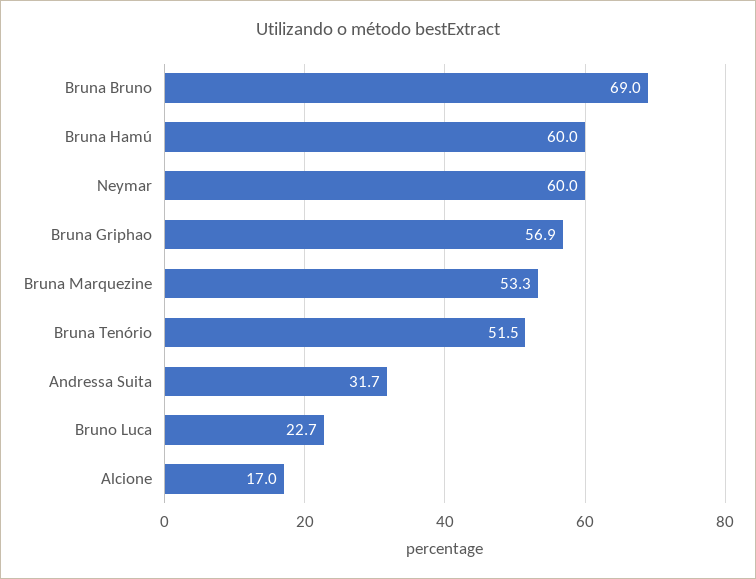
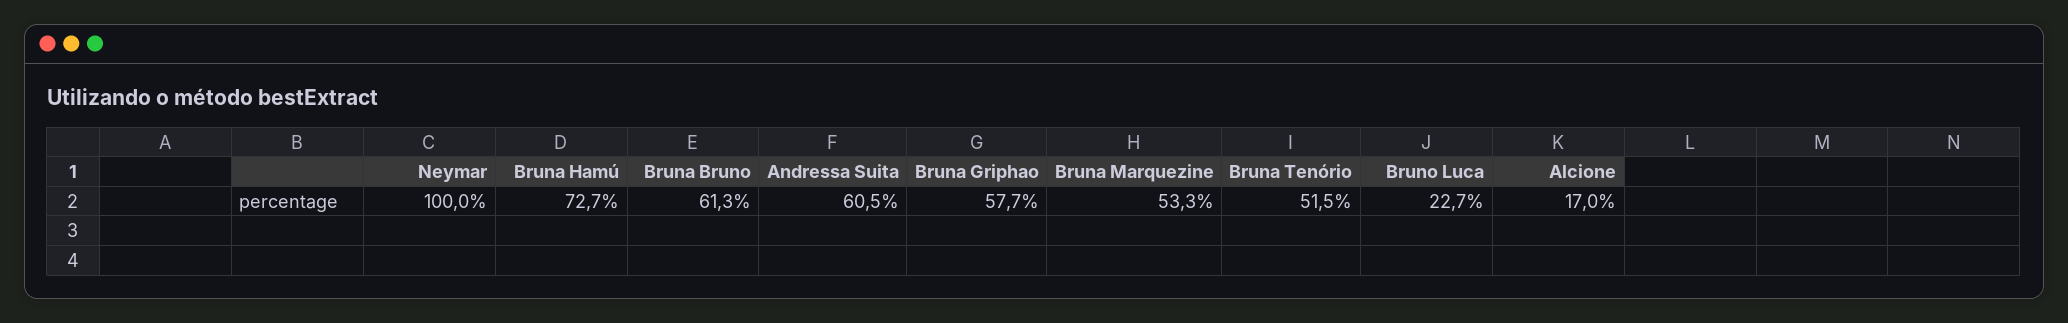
  {
-   "Bruna Bruno": 69,
+   "Bruna Bruno": 61.3,
-   "Bruna Hamú": 60,
+   "Bruna Hamú": 72.7,
-   "Neymar": 60,
+   "Neymar": 100,
-   "Bruna Griphao": 56.9,
+   "Bruna Griphao": 57.7,
    "Bruna Marquezine": 53.3,
    "Bruna Tenório": 51.5,
-   "Andressa Suita": 31.7,
+   "Andressa Suita": 60.5,
    "Bruno Luca": 22.7,
    "Alcione": 17
  }

